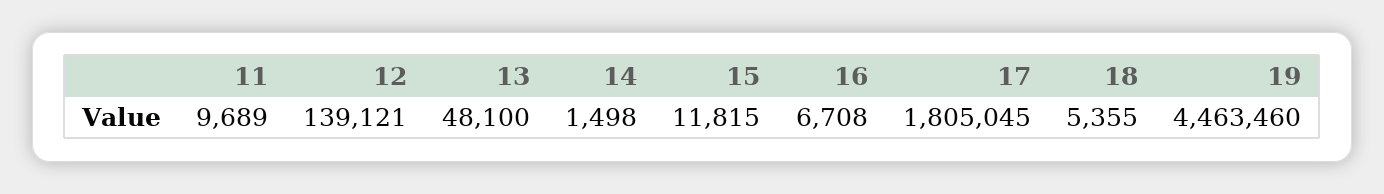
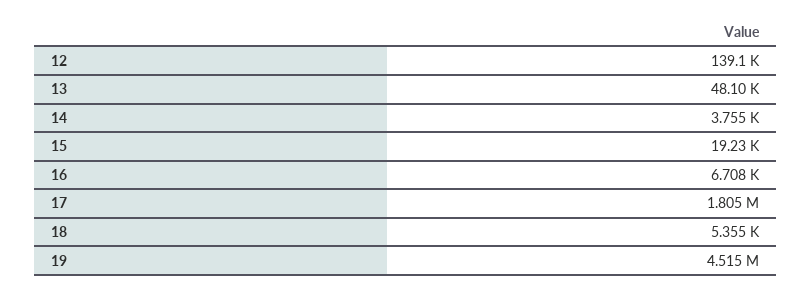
  {
-   "11": 9689,
    "12": 139121,
    "13": 48100,
-   "14": 1498,
+   "14": 3755,
-   "15": 11815,
+   "15": 19230,
    "16": 6708,
    "17": 1805045,
    "18": 5355,
-   "19": 4463460
+   "19": 4515000
  }

